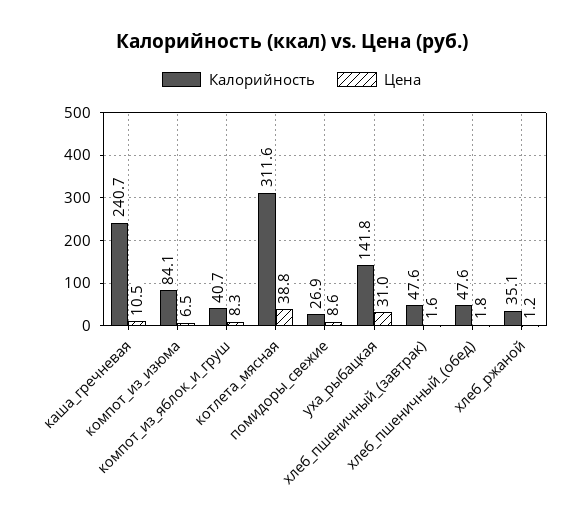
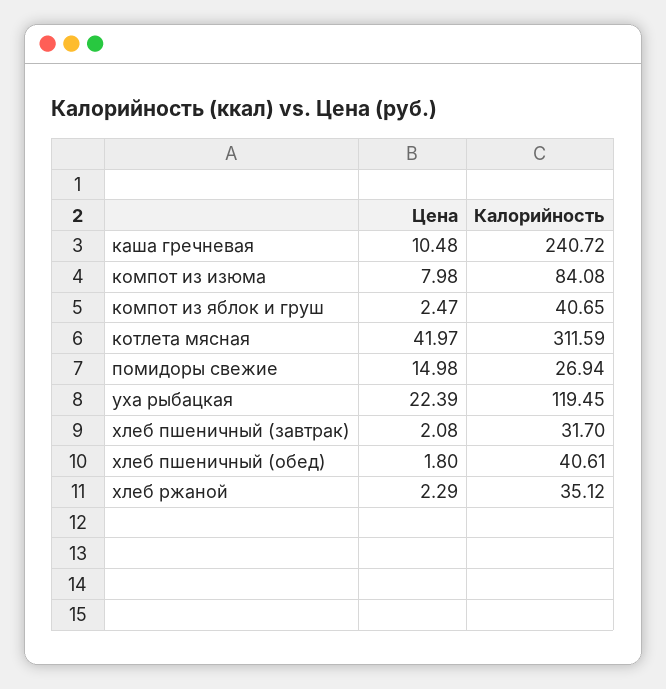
  {
    "Калорийность": {
      "каша_гречневая": 240.72,
      "компот_из_изюма": 84.08,
      "компот_из_яблок_и_груш": 40.65,
      "котлета_мясная": 311.59,
      "помидоры_свежие": 26.94,
-     "уха_рыбацкая": 141.8,
+     "уха_рыбацкая": 119.45,
-     "хлеб_пшеничный_(завтрак)": 47.6,
+     "хлеб_пшеничный_(завтрак)": 31.7,
-     "хлеб_пшеничный_(обед)": 47.6,
+     "хлеб_пшеничный_(обед)": 40.61,
      "хлеб_ржаной": 35.12
    },
    "Цена": {
      "каша_гречневая": 10.48,
-     "компот_из_изюма": 6.5,
+     "компот_из_изюма": 7.98,
-     "компот_из_яблок_и_груш": 8.3,
+     "компот_из_яблок_и_груш": 2.47,
-     "котлета_мясная": 38.8,
+     "котлета_мясная": 41.97,
-     "помидоры_свежие": 8.6,
+     "помидоры_свежие": 14.98,
-     "уха_рыбацкая": 31,
+     "уха_рыбацкая": 22.39,
-     "хлеб_пшеничный_(завтрак)": 1.6,
+     "хлеб_пшеничный_(завтрак)": 2.08,
      "хлеб_пшеничный_(обед)": 1.8,
-     "хлеб_ржаной": 1.2
+     "хлеб_ржаной": 2.29
    }
  }

